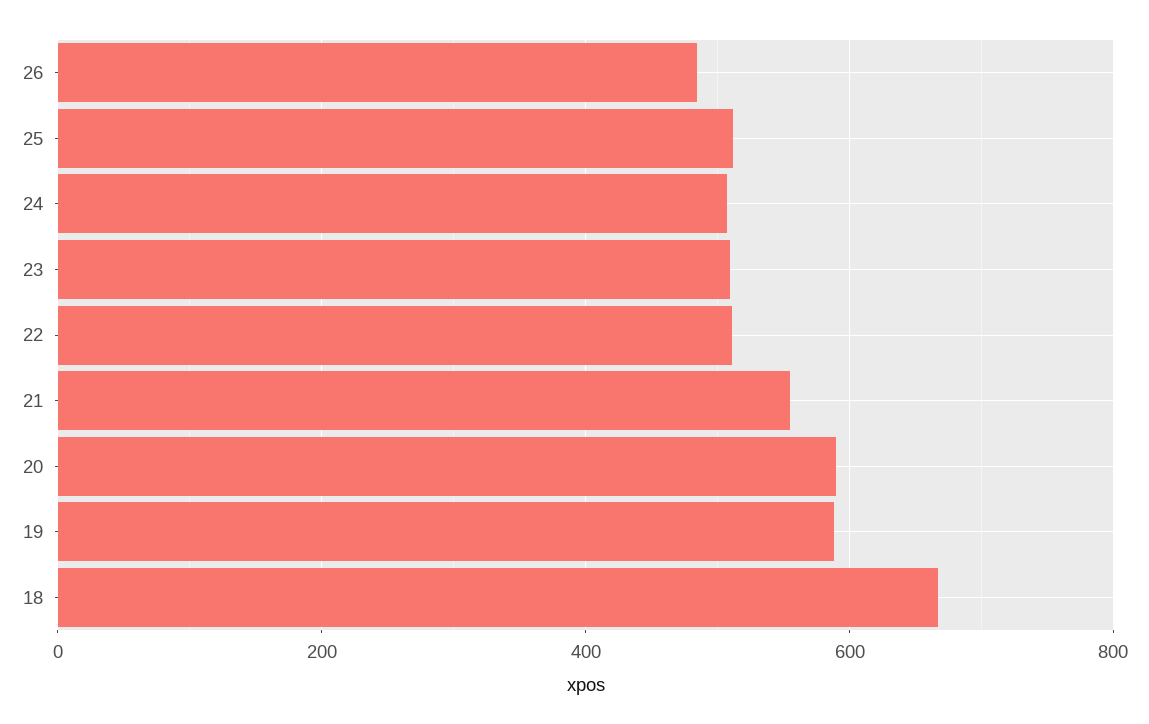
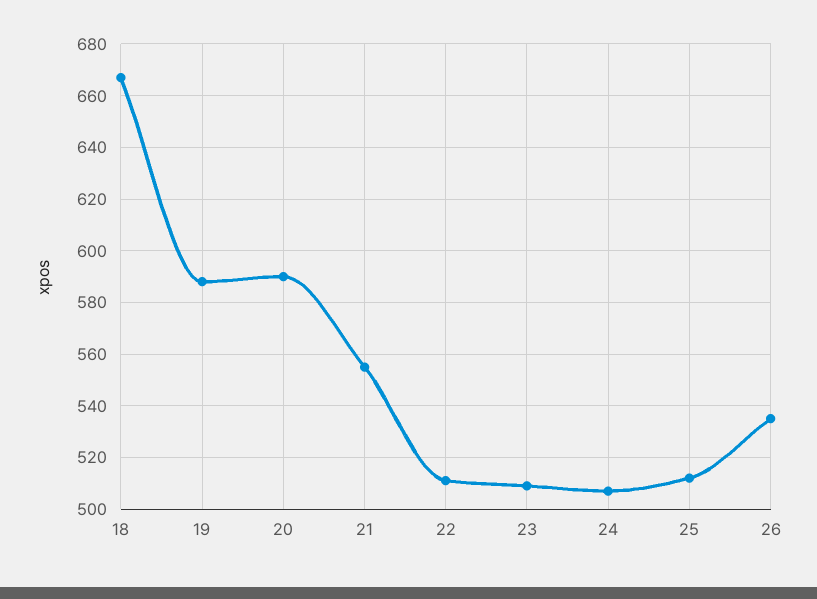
  {
-   "26": 480,
+   "26": 535,
    "25": 510,
    "24": 505,
    "23": 510,
    "22": 510,
    "21": 555,
    "20": 590,
    "19": 590,
    "18": 665
  }

